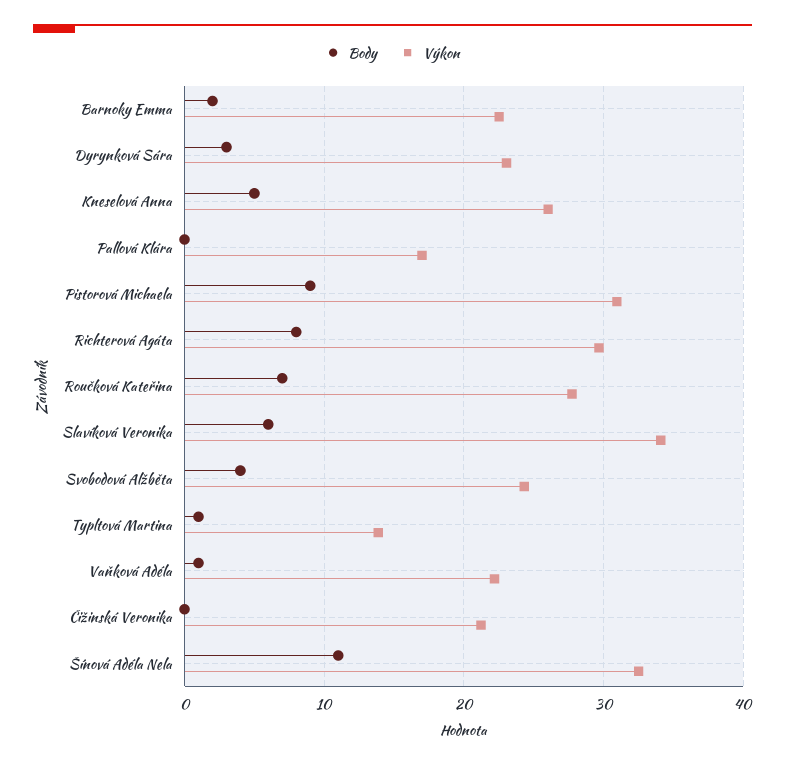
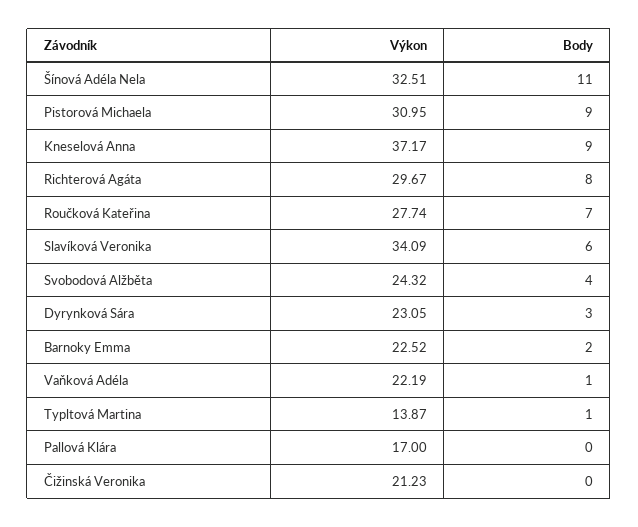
  {
    "Body": {
      "Barnoky Emma": 2,
      "Dyrynková Sára": 3,
-     "Kneselová Anna": 5,
+     "Kneselová Anna": 9,
      "Pallová Klára": 0,
      "Pistorová Michaela": 9,
      "Richterová Agáta": 8,
      "Roučková Kateřina": 7,
      "Slavíková Veronika": 6,
      "Svobodová Alžběta": 4,
      "Typltová Martina": 1,
      "Vaňková Adéla": 1,
      "Čižinská Veronika": 0,
      "Šínová Adéla Nela": 11
    },
    "Výkon": {
      "Barnoky Emma": 22.52,
      "Dyrynková Sára": 23.05,
-     "Kneselová Anna": 26,
+     "Kneselová Anna": 37.17,
      "Pallová Klára": 17,
      "Pistorová Michaela": 30.95,
      "Richterová Agáta": 29.67,
      "Roučková Kateřina": 27.74,
      "Slavíková Veronika": 34.09,
      "Svobodová Alžběta": 24.32,
      "Typltová Martina": 13.87,
      "Vaňková Adéla": 22.19,
      "Čižinská Veronika": 21.23,
      "Šínová Adéla Nela": 32.51
    }
  }

